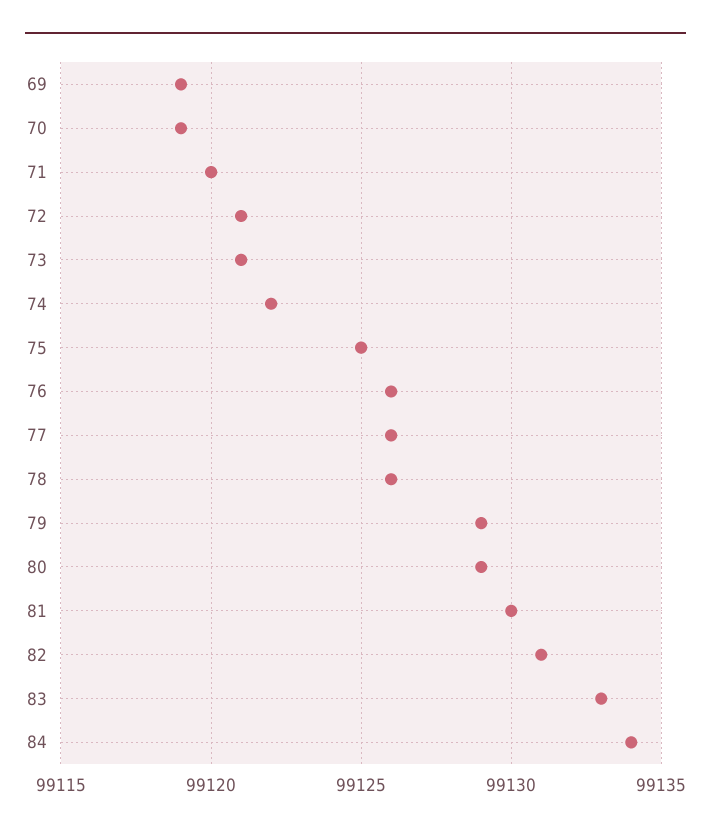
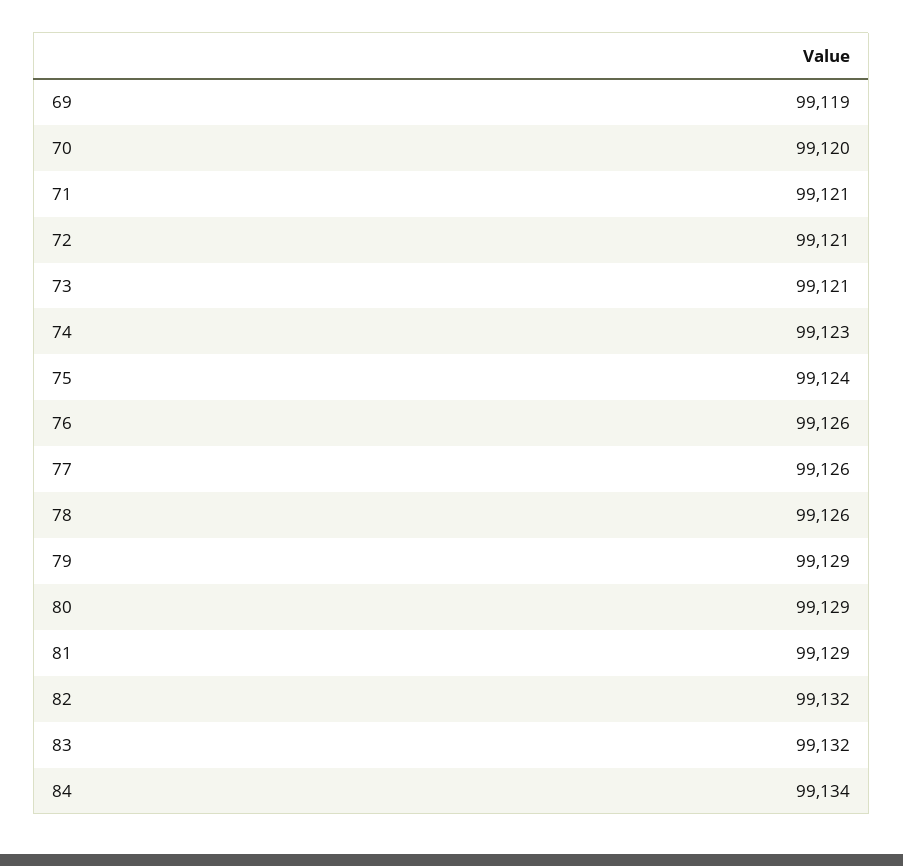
  {
    "69": 99119,
-   "70": 99119,
+   "70": 99120,
-   "71": 99120,
+   "71": 99121,
    "72": 99121,
    "73": 99121,
-   "74": 99122,
+   "74": 99123,
-   "75": 99125,
+   "75": 99124,
    "76": 99126,
    "77": 99126,
    "78": 99126,
    "79": 99129,
    "80": 99129,
-   "81": 99130,
+   "81": 99129,
-   "82": 99131,
+   "82": 99132,
-   "83": 99133,
+   "83": 99132,
    "84": 99134
  }

